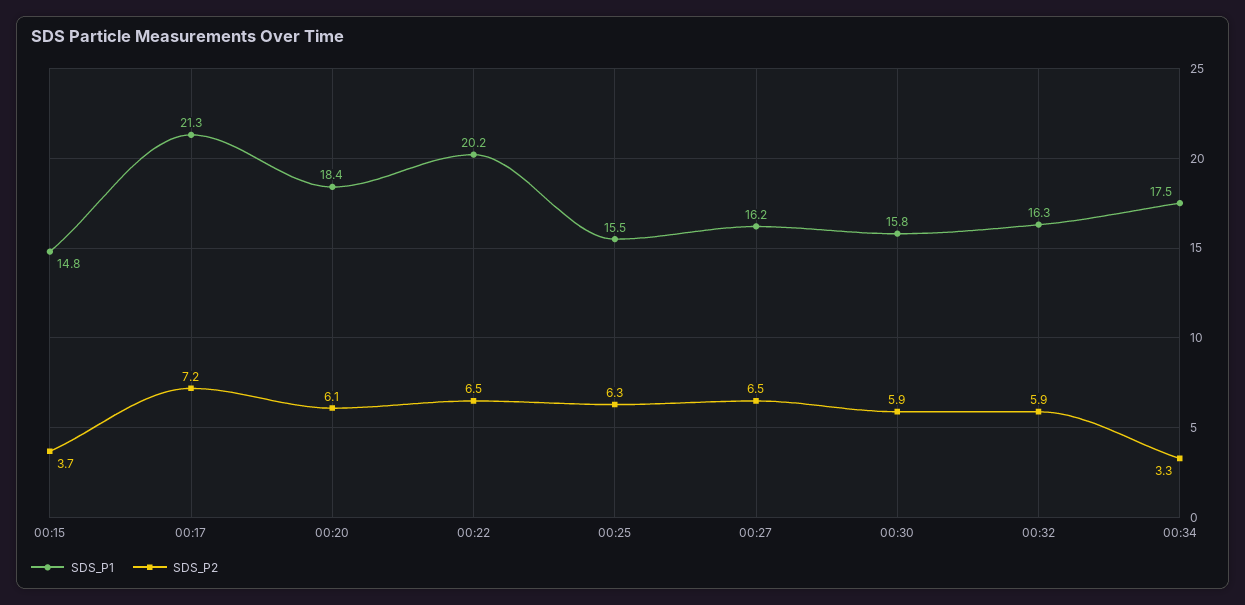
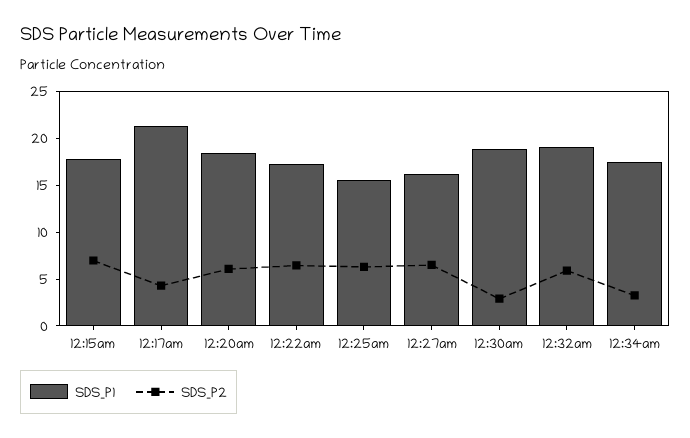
  {
    "SDS_P1": {
-     "00:15": 14.8,
+     "00:15": 18,
      "00:17": 21.3,
      "00:20": 18.4,
-     "00:22": 20.2,
+     "00:22": 17,
      "00:25": 15.5,
      "00:27": 16.2,
-     "00:30": 15.8,
+     "00:30": 19,
-     "00:32": 16.3,
+     "00:32": 19,
      "00:34": 17.5
    },
    "SDS_P2": {
-     "00:15": 3.7,
+     "00:15": 7,
-     "00:17": 7.2,
+     "00:17": 4,
      "00:20": 6.1,
      "00:22": 6.5,
      "00:25": 6.3,
      "00:27": 6.5,
-     "00:30": 5.9,
+     "00:30": 3,
      "00:32": 5.9,
      "00:34": 3.3
    }
  }

